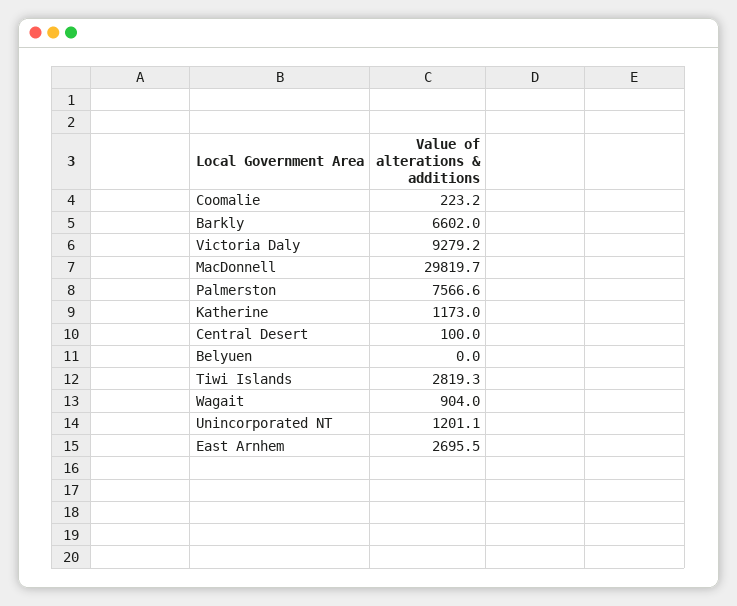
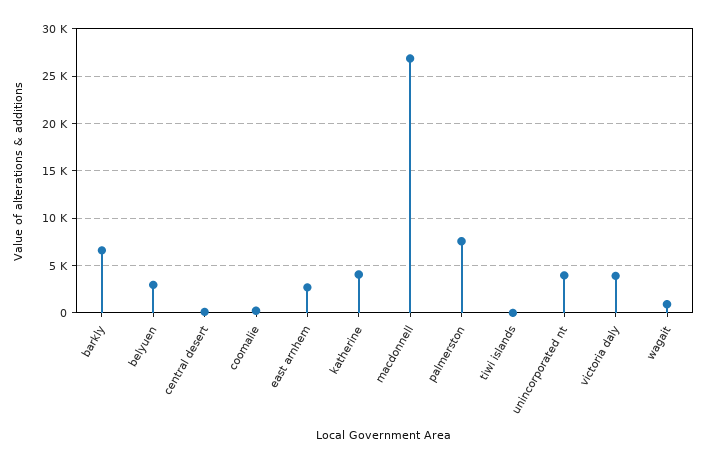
  {
    "Coomalie": 223.2,
    "Barkly": 6602,
-   "Victoria Daly": 9279.2,
+   "Victoria Daly": 4000,
-   "MacDonnell": 29819.7,
+   "MacDonnell": 27000,
    "Palmerston": 7566.6,
-   "Katherine": 1173,
+   "Katherine": 4000,
    "Central Desert": 100,
-   "Belyuen": 0,
+   "Belyuen": 3000,
-   "Tiwi Islands": 2819.3,
+   "Tiwi Islands": 0,
    "Wagait": 904,
-   "Unincorporated NT": 1201.1,
+   "Unincorporated NT": 4000,
    "East Arnhem": 2695.5
  }

